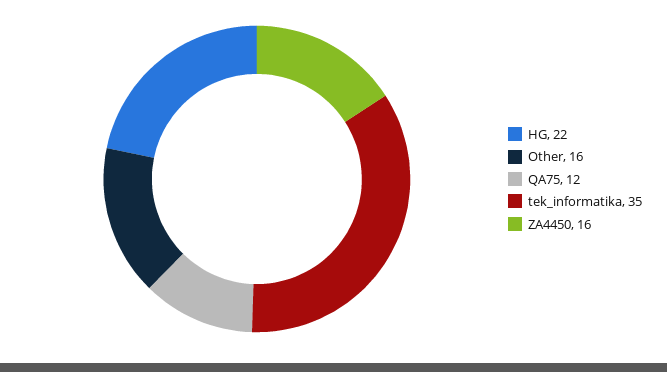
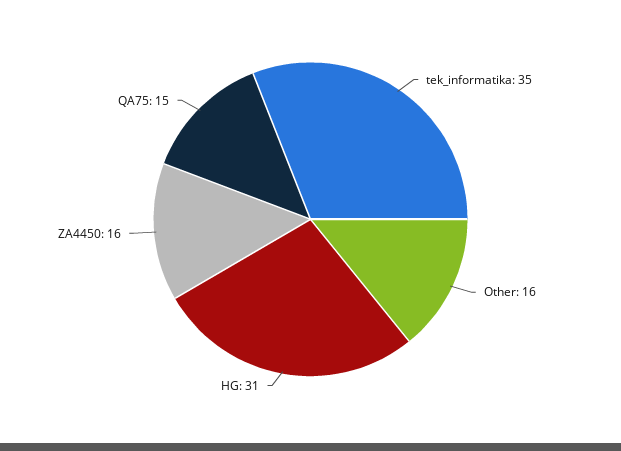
  {
-   "HG": 22,
+   "HG": 31,
    "Other": 16,
-   "QA75": 12,
+   "QA75": 15,
    "tek_informatika": 35,
    "ZA4450": 16
  }

